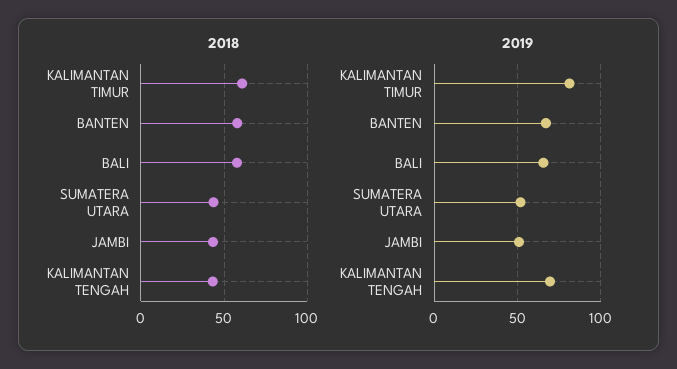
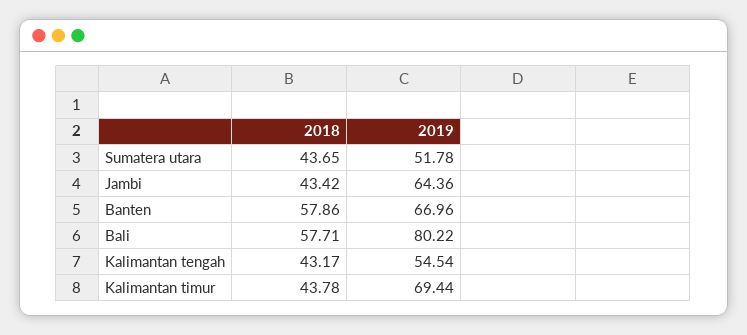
  {
    "2018": {
-     "KALIMANTAN TIMUR": 60,
+     "KALIMANTAN TIMUR": 43.78,
      "BANTEN": 57.86,
      "BALI": 57.71,
      "SUMATERA UTARA": 43.65,
      "JAMBI": 43.42,
      "KALIMANTAN TENGAH": 43.17
    },
    "2019": {
-     "KALIMANTAN TIMUR": 80,
+     "KALIMANTAN TIMUR": 69.44,
      "BANTEN": 66.96,
-     "BALI": 65,
+     "BALI": 80.22,
      "SUMATERA UTARA": 51.78,
-     "JAMBI": 50,
+     "JAMBI": 64.36,
-     "KALIMANTAN TENGAH": 70
+     "KALIMANTAN TENGAH": 54.54
    }
  }

